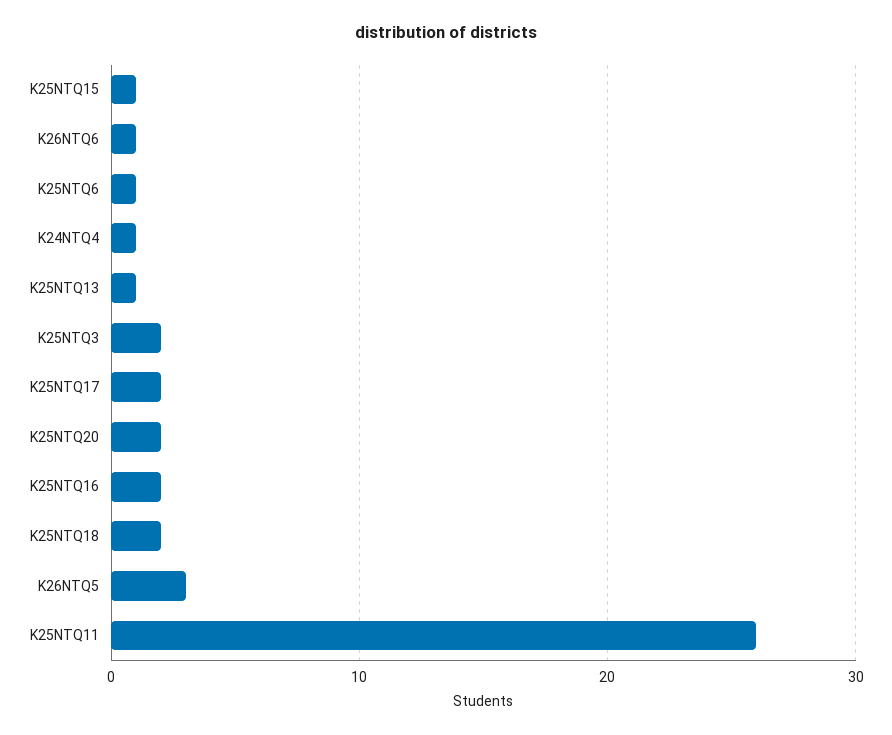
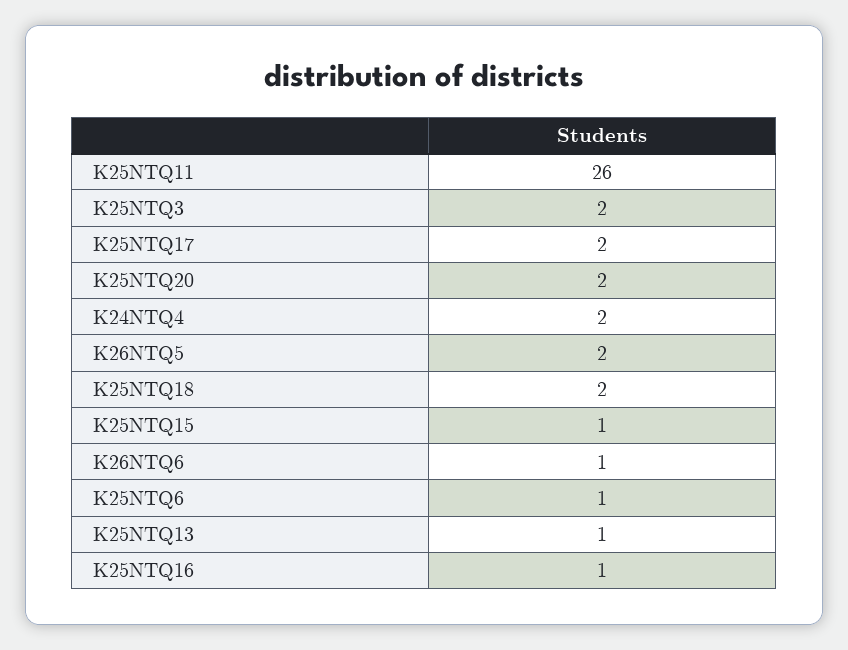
  {
    "K25NTQ15": 1,
    "K26NTQ6": 1,
    "K25NTQ6": 1,
-   "K24NTQ4": 1,
+   "K24NTQ4": 2,
    "K25NTQ13": 1,
    "K25NTQ3": 2,
    "K25NTQ17": 2,
    "K25NTQ20": 2,
-   "K25NTQ16": 2,
+   "K25NTQ16": 1,
    "K25NTQ18": 2,
-   "K26NTQ5": 3,
+   "K26NTQ5": 2,
    "K25NTQ11": 26
  }

